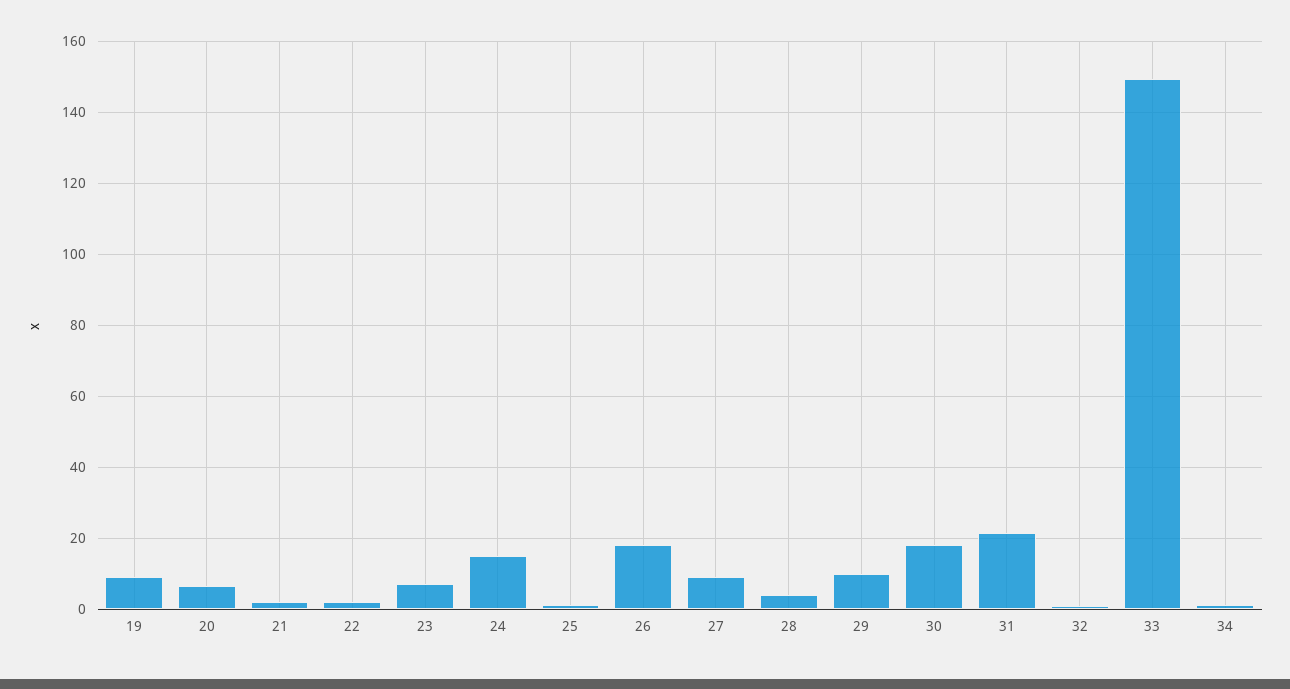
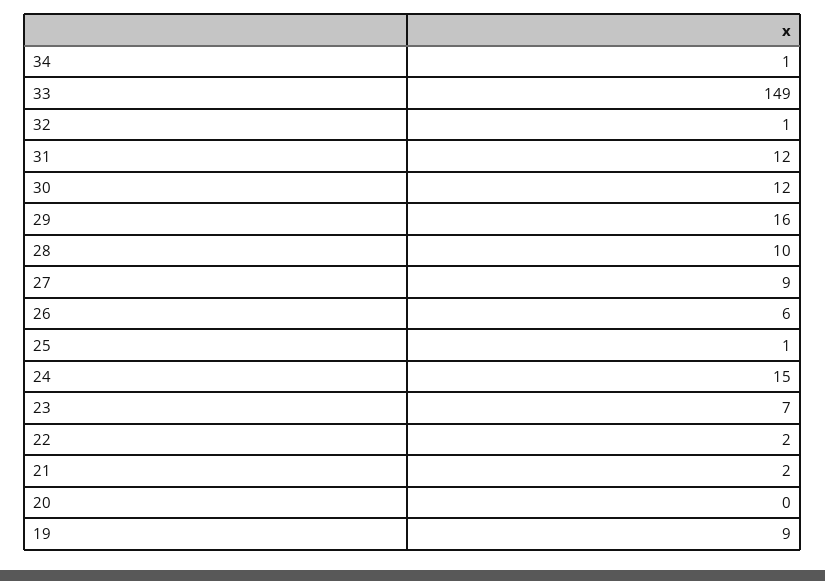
  {
    "19": 9,
-   "20": 6,
+   "20": 0,
    "21": 2,
    "22": 2,
    "23": 7,
    "24": 15,
    "25": 1,
-   "26": 18,
+   "26": 6,
    "27": 9,
-   "28": 4,
+   "28": 10,
-   "29": 10,
+   "29": 16,
-   "30": 18,
+   "30": 12,
-   "31": 22,
+   "31": 12,
    "32": 1,
    "33": 149,
    "34": 1
  }

